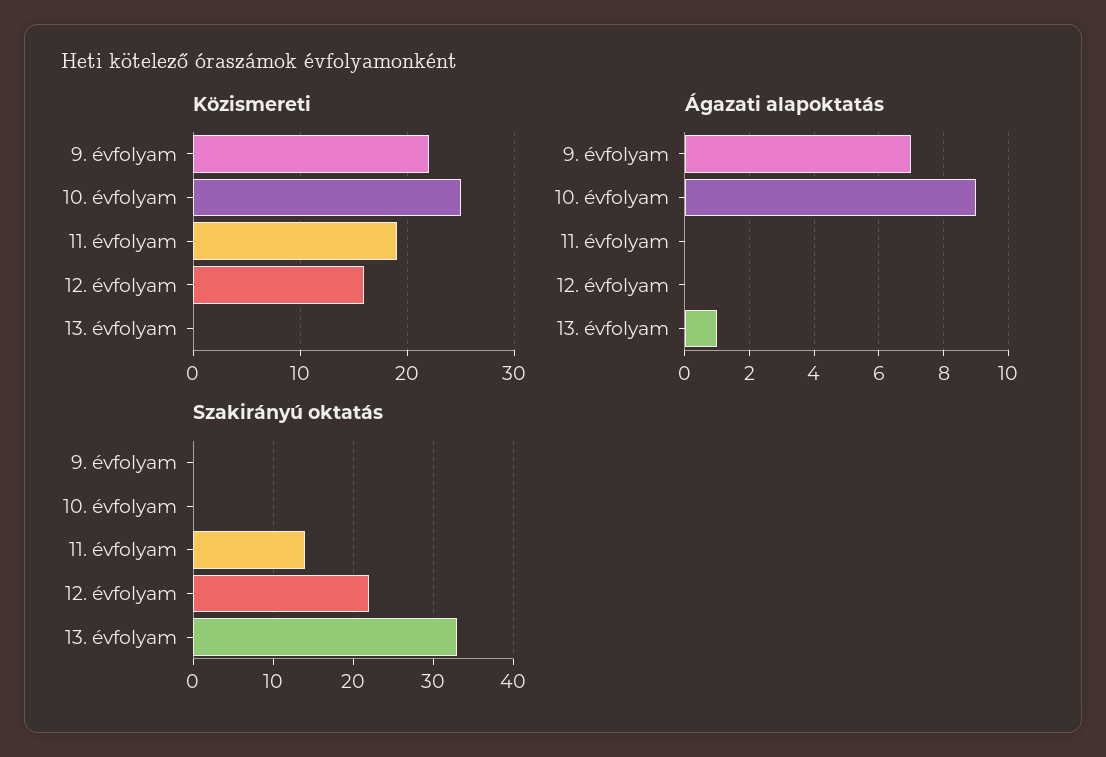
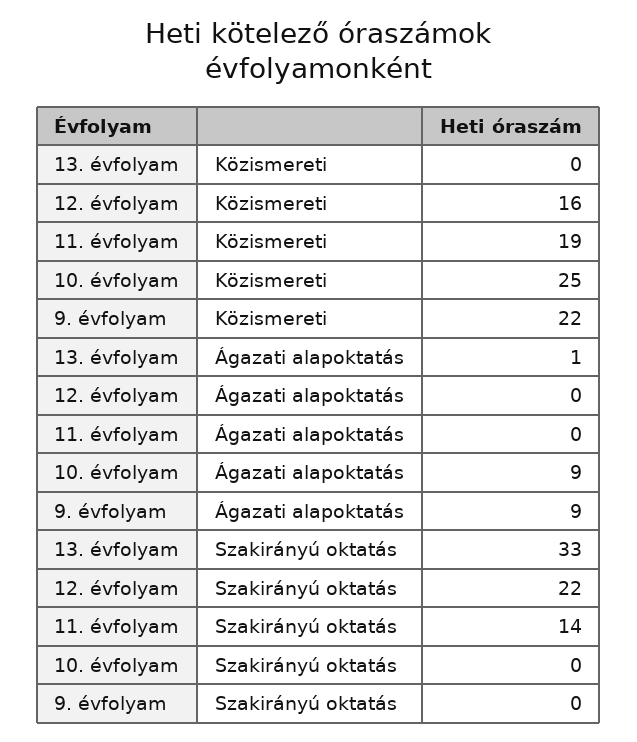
  {
    "Közismereti": {
      "9. évfolyam": 22,
      "10. évfolyam": 25,
      "11. évfolyam": 19,
      "12. évfolyam": 16,
      "13. évfolyam": 0
    },
    "Ágazati alapoktatás": {
-     "9. évfolyam": 7,
+     "9. évfolyam": 9,
      "10. évfolyam": 9,
      "11. évfolyam": 0,
      "12. évfolyam": 0,
      "13. évfolyam": 1
    },
    "Szakirányú oktatás": {
      "9. évfolyam": 0,
      "10. évfolyam": 0,
      "11. évfolyam": 14,
      "12. évfolyam": 22,
      "13. évfolyam": 33
    }
  }

